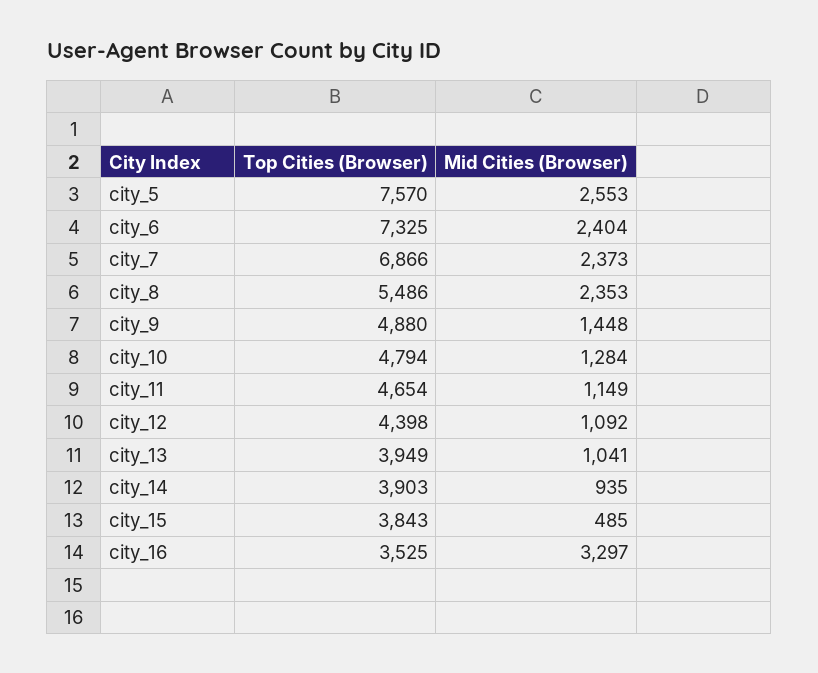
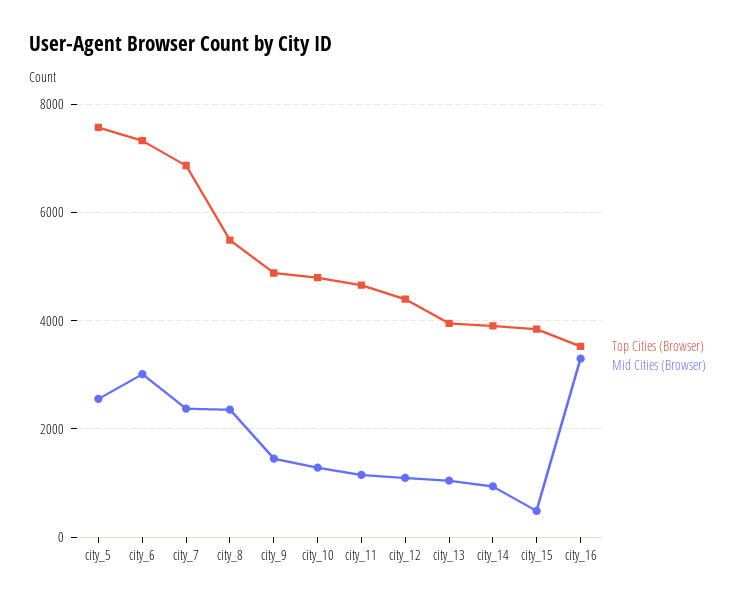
  {
    "Top Cities (Browser)": {
      "city_5": 7570,
      "city_6": 7325,
      "city_7": 6866,
      "city_8": 5486,
      "city_9": 4880,
      "city_10": 4794,
      "city_11": 4654,
      "city_12": 4398,
      "city_13": 3949,
      "city_14": 3903,
      "city_15": 3843,
      "city_16": 3525
    },
    "Mid Cities (Browser)": {
      "city_5": 2553,
-     "city_6": 2404,
+     "city_6": 3000,
      "city_7": 2373,
      "city_8": 2353,
      "city_9": 1448,
      "city_10": 1284,
      "city_11": 1149,
      "city_12": 1092,
      "city_13": 1041,
      "city_14": 935,
      "city_15": 485,
      "city_16": 3297
    }
  }

